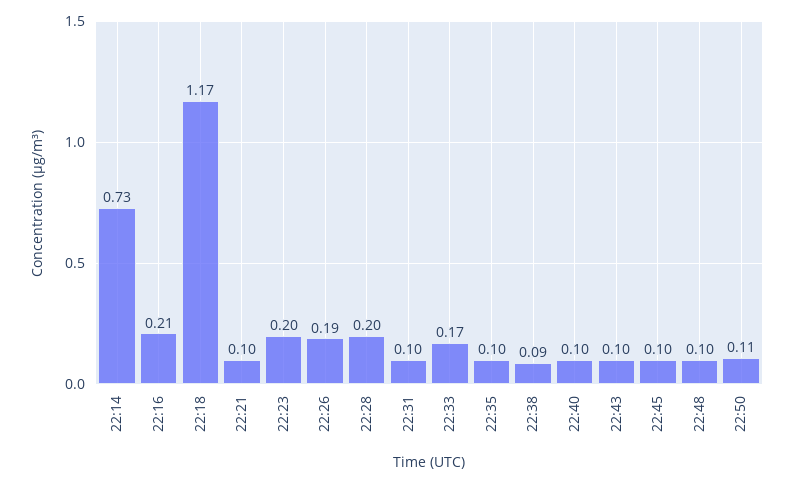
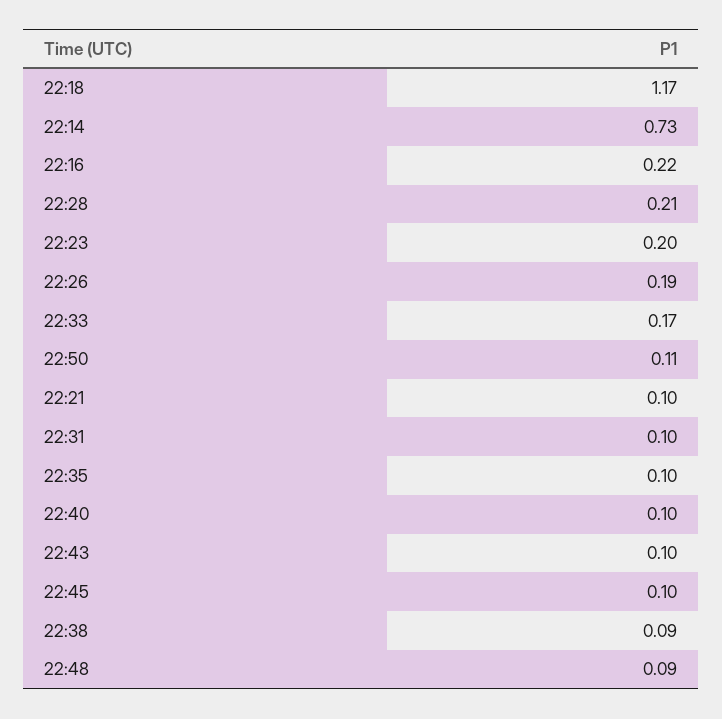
  {
    "22:14": 0.73,
-   "22:16": 0.21,
+   "22:16": 0.22,
    "22:18": 1.17,
    "22:21": 0.1,
    "22:23": 0.2,
    "22:26": 0.19,
-   "22:28": 0.2,
+   "22:28": 0.21,
    "22:31": 0.1,
    "22:33": 0.17,
    "22:35": 0.1,
    "22:38": 0.09,
    "22:40": 0.1,
    "22:43": 0.1,
    "22:45": 0.1,
-   "22:48": 0.1,
+   "22:48": 0.09,
    "22:50": 0.11
  }

